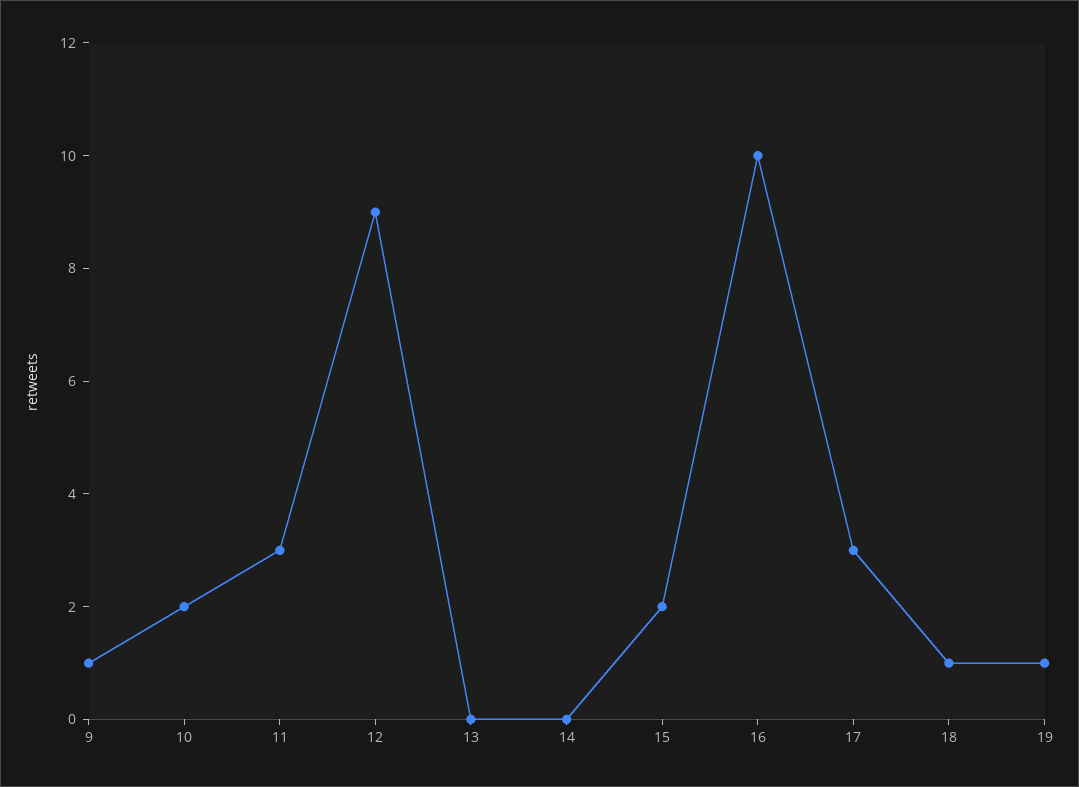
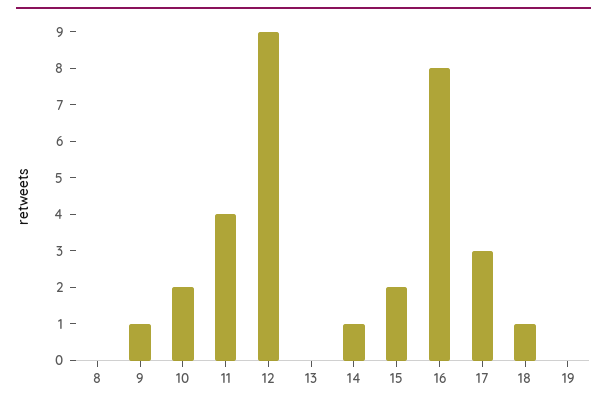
  {
    "9": 1,
    "10": 2,
-   "11": 3,
+   "11": 4,
    "12": 9,
    "13": 0,
-   "14": 0,
+   "14": 1,
    "15": 2,
-   "16": 10,
+   "16": 8,
    "17": 3,
    "18": 1,
-   "19": 1
+   "19": 0,
+   "8": 0
  }

